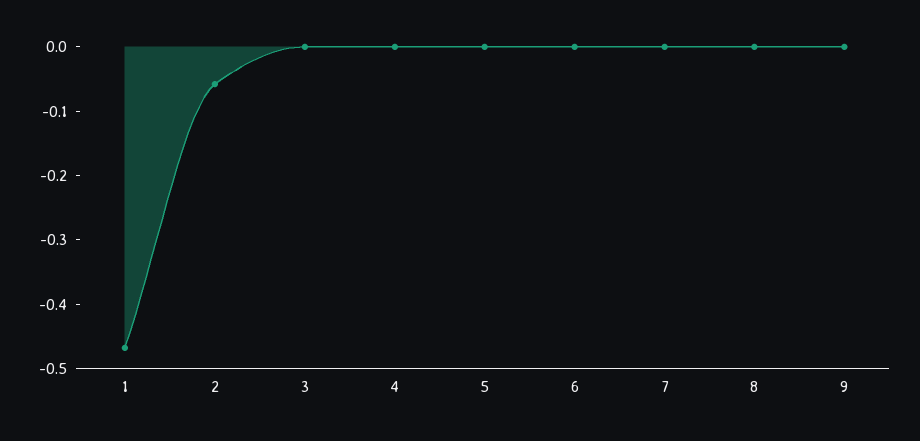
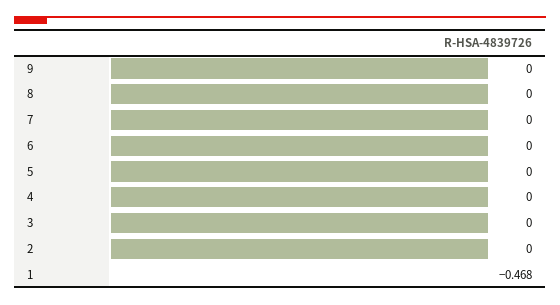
  {
    "1": -0.468,
-   "2": -0.06,
+   "2": 0,
    "3": 0,
    "4": 0,
    "5": 0,
    "6": 0,
    "7": 0,
    "8": 0,
    "9": 0
  }

